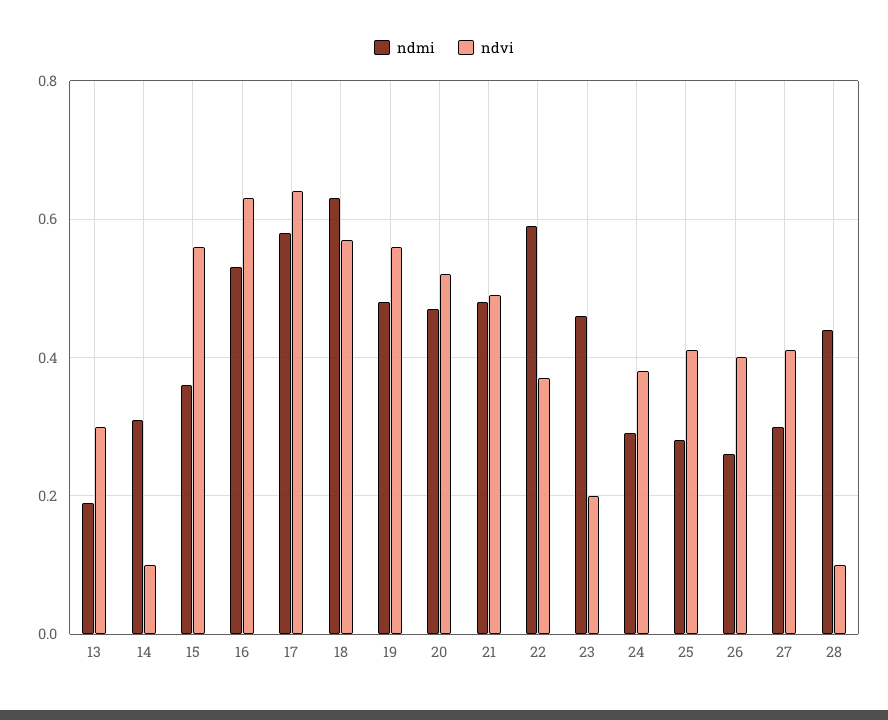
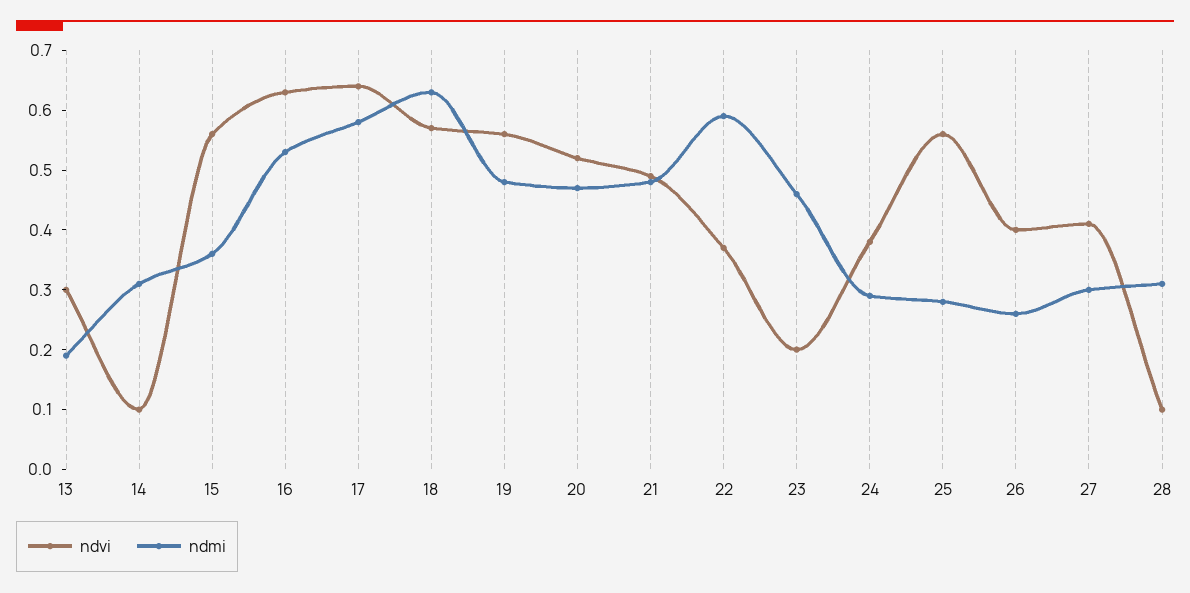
  {
    "ndmi": {
      "13": 0.2,
      "14": 0.3,
      "15": 0.35,
      "16": 0.55,
      "17": 0.6,
      "18": 0.65,
      "19": 0.5,
      "20": 0.45,
      "21": 0.5,
      "22": 0.6,
      "23": 0.45,
      "24": 0.3,
      "25": 0.3,
      "26": 0.25,
      "27": 0.3,
-     "28": 0.45
+     "28": 0.3
    },
    "ndvi": {
      "13": 0.3,
      "14": 0.1,
      "15": 0.55,
      "16": 0.65,
      "17": 0.65,
      "18": 0.55,
      "19": 0.55,
      "20": 0.5,
      "21": 0.5,
      "22": 0.35,
      "23": 0.2,
      "24": 0.4,
-     "25": 0.4,
+     "25": 0.55,
      "26": 0.4,
      "27": 0.4,
      "28": 0.1
    }
  }

